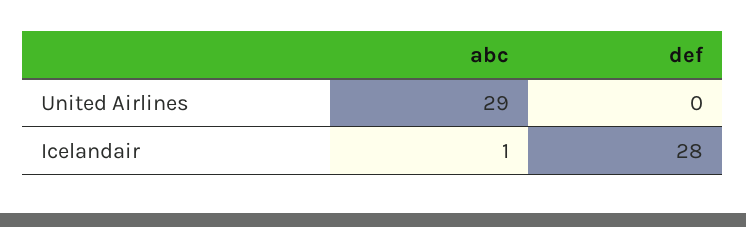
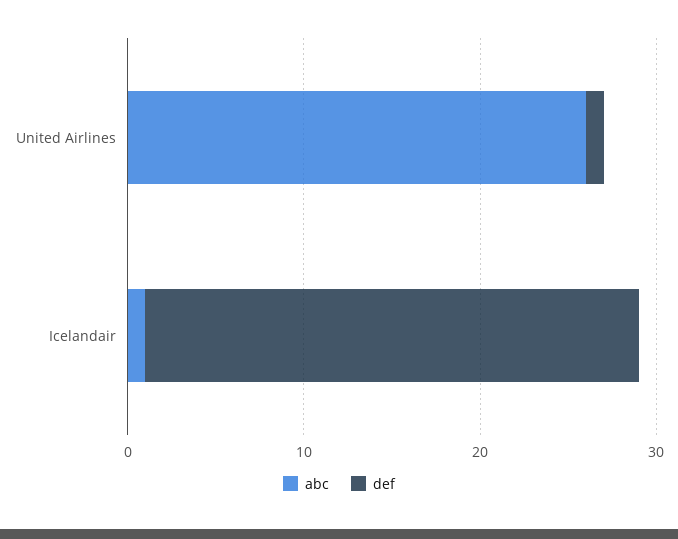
  {
    "abc": {
-     "United Airlines": 29,
+     "United Airlines": 26,
      "Icelandair": 1
    },
    "def": {
-     "United Airlines": 0,
+     "United Airlines": 1,
      "Icelandair": 28
    }
  }

